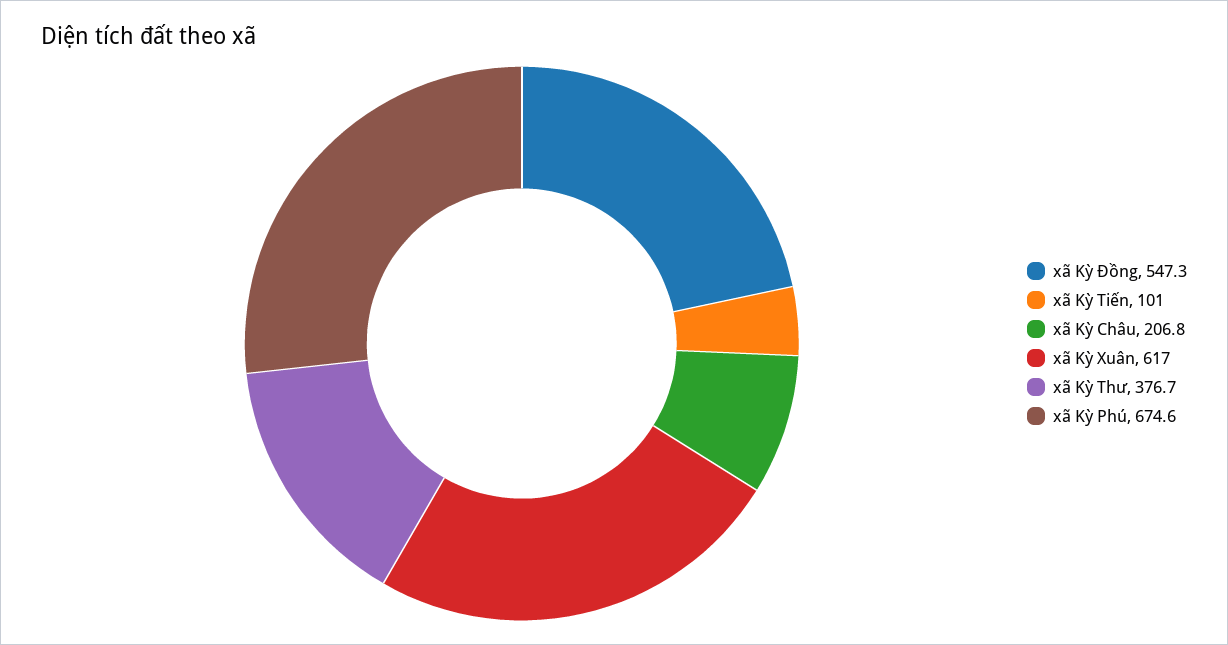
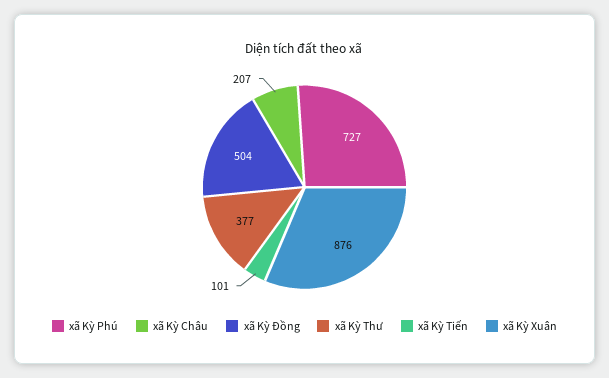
  {
-   "xã Kỳ Đồng": 547.3,
+   "xã Kỳ Đồng": 504,
    "xã Kỳ Tiến": 101,
    "xã Kỳ Châu": 206.8,
-   "xã Kỳ Xuân": 617,
+   "xã Kỳ Xuân": 876,
    "xã Kỳ Thư": 376.7,
-   "xã Kỳ Phú": 674.6
+   "xã Kỳ Phú": 727
  }

